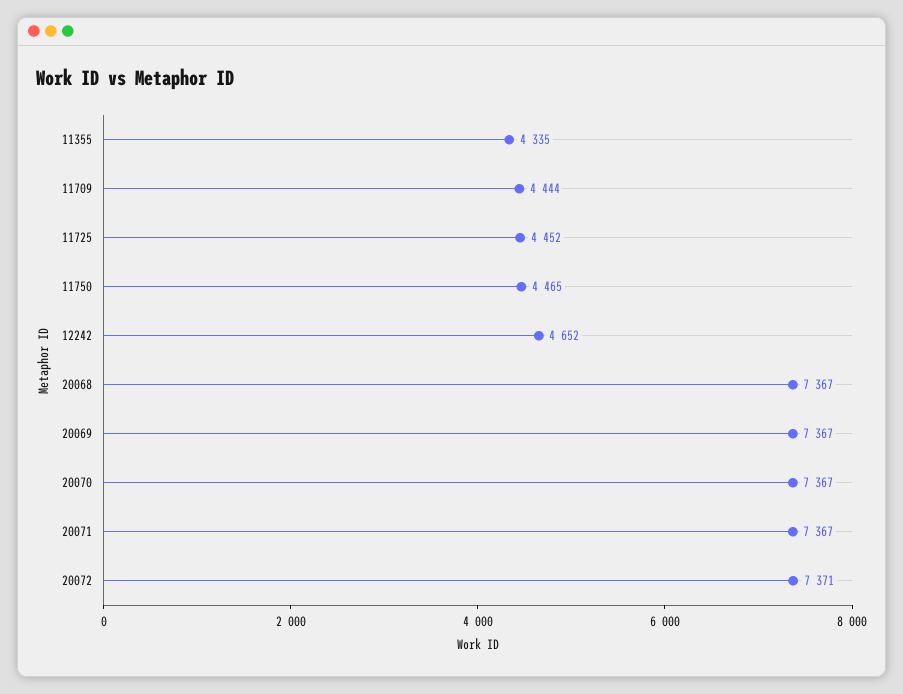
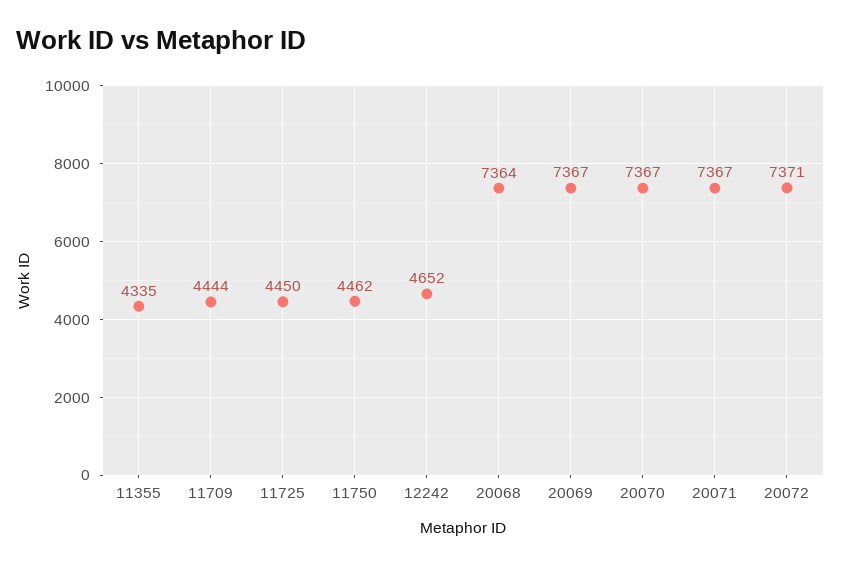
  {
    "11355": 4335,
    "11709": 4444,
-   "11725": 4452,
+   "11725": 4450,
-   "11750": 4465,
+   "11750": 4462,
    "12242": 4652,
-   "20068": 7367,
+   "20068": 7364,
    "20069": 7367,
    "20070": 7367,
    "20071": 7367,
    "20072": 7371
  }

